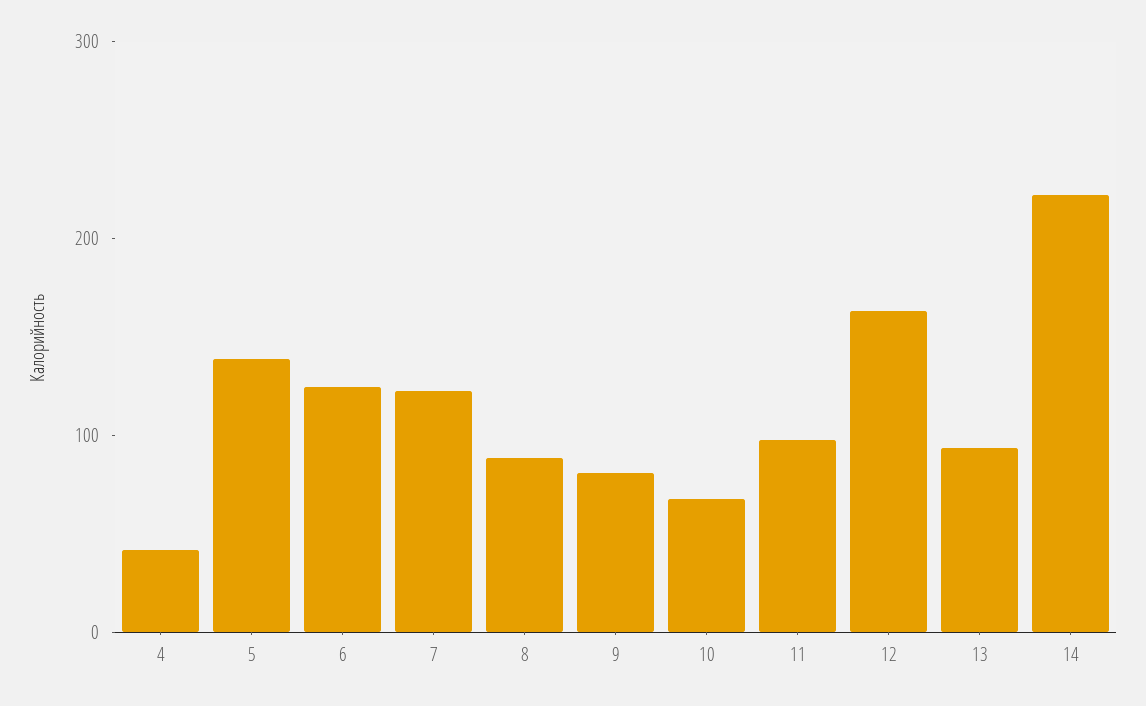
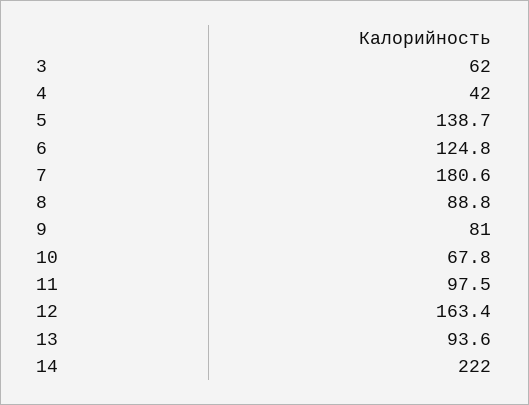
  {
    "4": 42,
    "5": 138.7,
    "6": 124.8,
-   "7": 120,
+   "7": 180.6,
    "8": 88.8,
    "9": 81,
    "10": 67.8,
    "11": 97.5,
    "12": 163.4,
    "13": 93.6,
-   "14": 222
+   "14": 222,
+   "3": 62
  }

